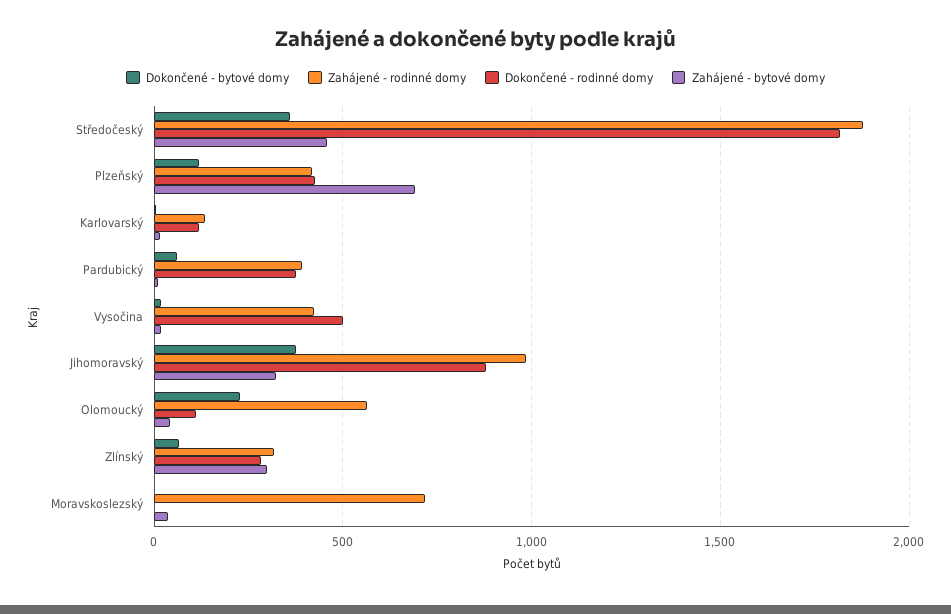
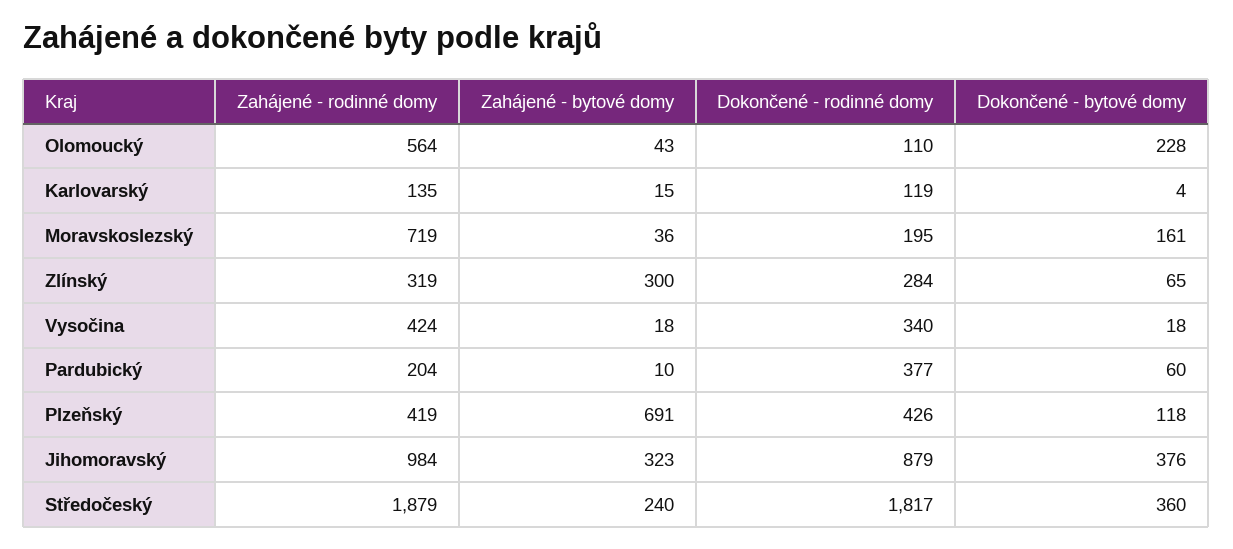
  {
    "Dokončené - bytové domy": {
      "Středočeský": 360,
      "Plzeňský": 118,
      "Karlovarský": 4,
      "Pardubický": 60,
      "Vysočina": 18,
      "Jihomoravský": 376,
      "Olomoucký": 228,
      "Zlínský": 65,
-     "Moravskoslezský": 0
+     "Moravskoslezský": 161
    },
    "Zahájené - rodinné domy": {
      "Středočeský": 1879,
      "Plzeňský": 419,
      "Karlovarský": 135,
-     "Pardubický": 400,
+     "Pardubický": 204,
      "Vysočina": 424,
      "Jihomoravský": 984,
      "Olomoucký": 564,
      "Zlínský": 319,
      "Moravskoslezský": 719
    },
    "Dokončené - rodinné domy": {
      "Středočeský": 1817,
      "Plzeňský": 426,
      "Karlovarský": 119,
      "Pardubický": 377,
-     "Vysočina": 500,
+     "Vysočina": 340,
      "Jihomoravský": 879,
      "Olomoucký": 110,
      "Zlínský": 284,
-     "Moravskoslezský": 0
+     "Moravskoslezský": 195
    },
    "Zahájené - bytové domy": {
-     "Středočeský": 450,
+     "Středočeský": 240,
      "Plzeňský": 691,
      "Karlovarský": 15,
      "Pardubický": 10,
      "Vysočina": 18,
      "Jihomoravský": 323,
      "Olomoucký": 43,
      "Zlínský": 300,
      "Moravskoslezský": 36
    }
  }

